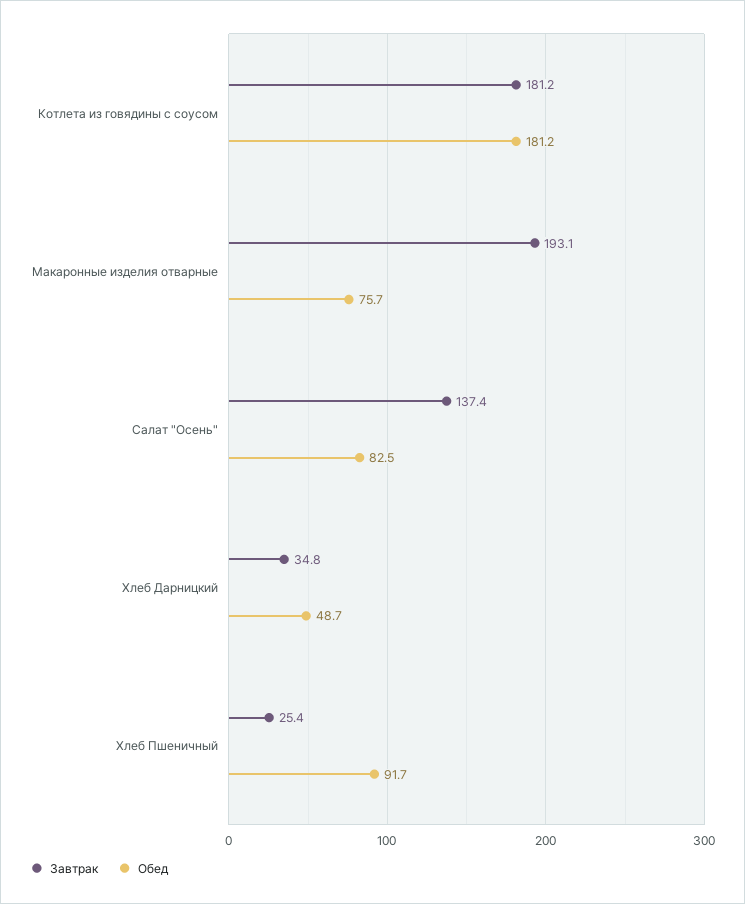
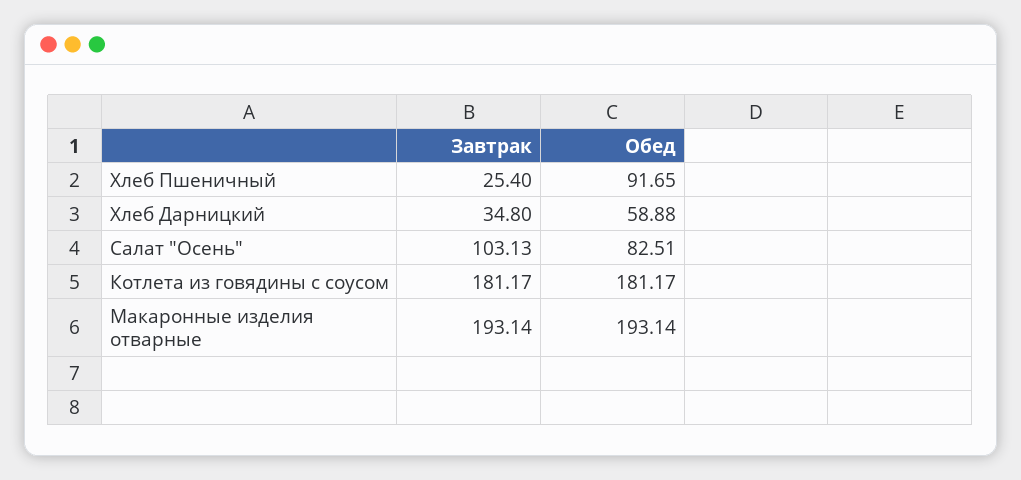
  {
    "Завтрак": {
      "Котлета из говядины с соусом": 181.17,
      "Макаронные изделия отварные": 193.14,
-     "Салат \"Осень\"": 137.4,
+     "Салат \"Осень\"": 103.13,
      "Хлеб Дарницкий": 34.8,
      "Хлеб Пшеничный": 25.4
    },
    "Обед": {
      "Котлета из говядины с соусом": 181.17,
-     "Макаронные изделия отварные": 75.7,
+     "Макаронные изделия отварные": 193.14,
      "Салат \"Осень\"": 82.51,
-     "Хлеб Дарницкий": 48.7,
+     "Хлеб Дарницкий": 58.88,
      "Хлеб Пшеничный": 91.65
    }
  }

